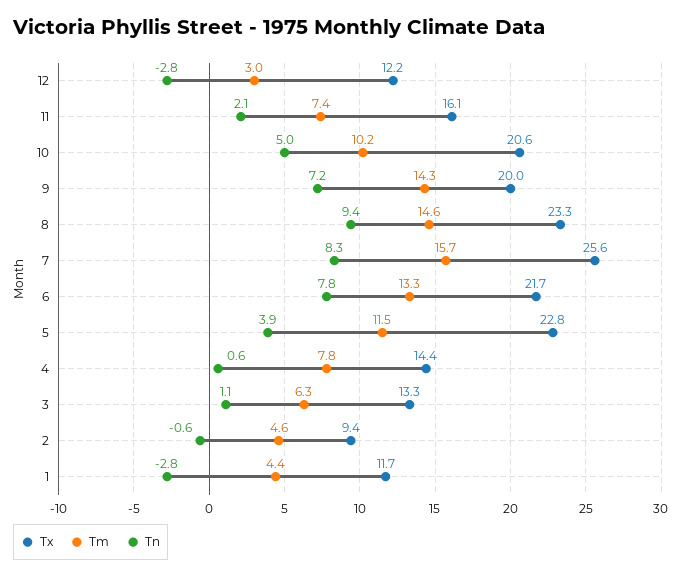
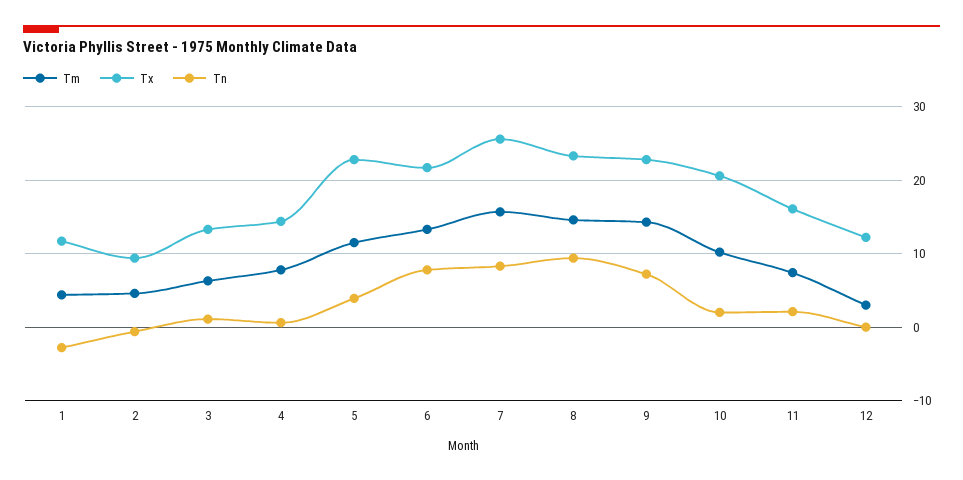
  {
    "Tx": {
      "12": 12.2,
      "11": 16.1,
      "10": 20.6,
-     "9": 20,
+     "9": 23,
      "8": 23.3,
      "7": 25.6,
      "6": 21.7,
      "5": 22.8,
      "4": 14.4,
      "3": 13.3,
      "2": 9.4,
      "1": 11.7
    },
    "Tm": {
      "12": 3,
      "11": 7.4,
      "10": 10.2,
      "9": 14.3,
      "8": 14.6,
      "7": 15.7,
      "6": 13.3,
      "5": 11.5,
      "4": 7.8,
      "3": 6.3,
      "2": 4.6,
      "1": 4.4
    },
    "Tn": {
-     "12": -2.8,
+     "12": 0,
      "11": 2.1,
-     "10": 5,
+     "10": 2,
      "9": 7.2,
      "8": 9.4,
      "7": 8.3,
      "6": 7.8,
      "5": 3.9,
      "4": 0.6,
      "3": 1.1,
      "2": -0.6,
      "1": -2.8
    }
  }

